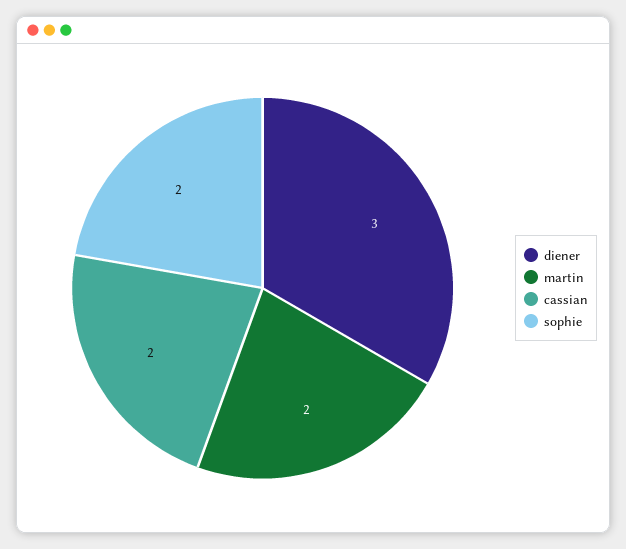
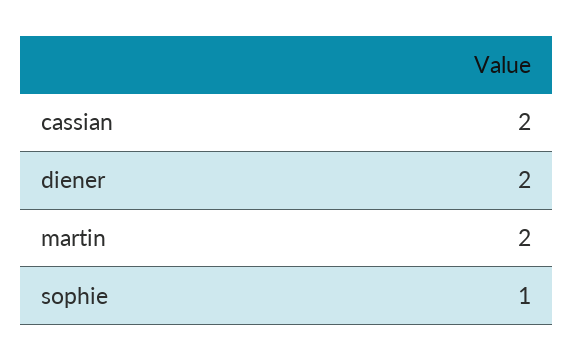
  {
-   "diener": 3,
+   "diener": 2,
    "martin": 2,
    "cassian": 2,
-   "sophie": 2
+   "sophie": 1
  }

